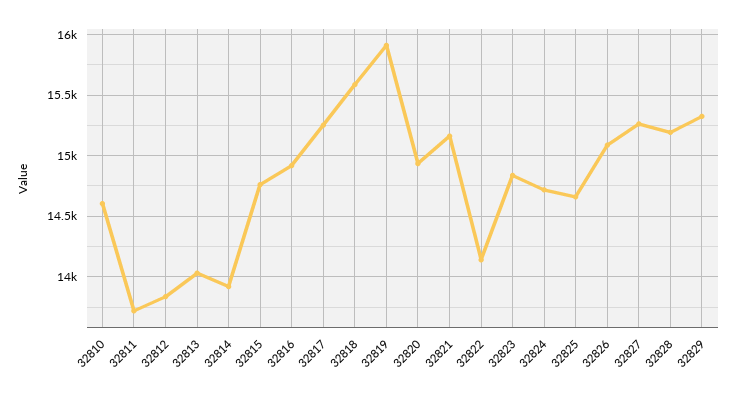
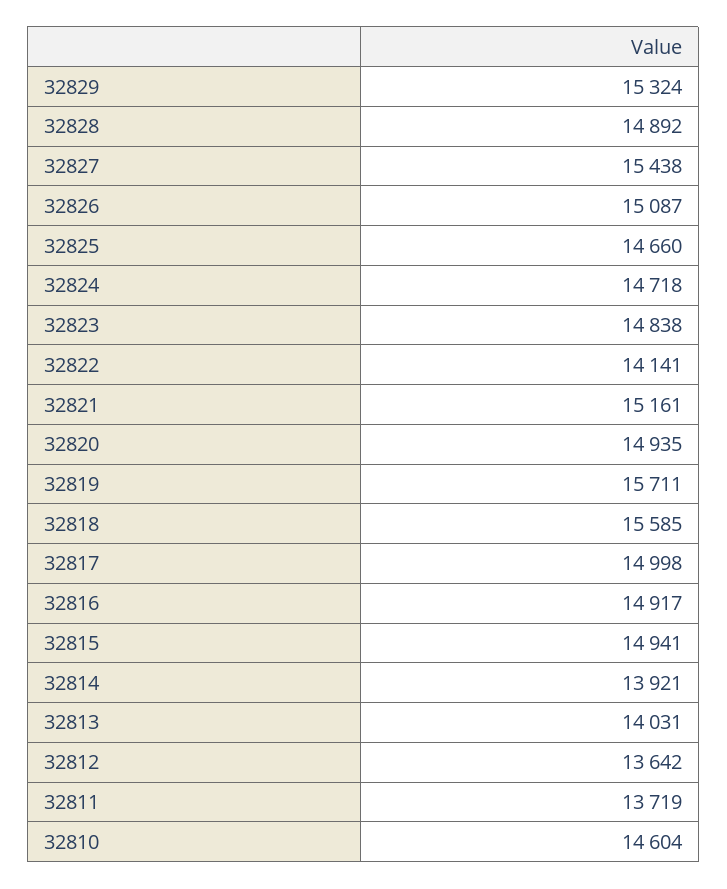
  {
    "32810": 14604,
    "32811": 13719,
-   "32812": 13850,
+   "32812": 13642,
    "32813": 14031,
    "32814": 13921,
-   "32815": 14750,
+   "32815": 14941,
    "32816": 14917,
-   "32817": 15250,
+   "32817": 14998,
    "32818": 15585,
-   "32819": 15900,
+   "32819": 15711,
    "32820": 14935,
    "32821": 15161,
    "32822": 14141,
    "32823": 14838,
    "32824": 14718,
    "32825": 14660,
    "32826": 15087,
-   "32827": 15250,
+   "32827": 15438,
-   "32828": 15200,
+   "32828": 14892,
    "32829": 15324
  }

